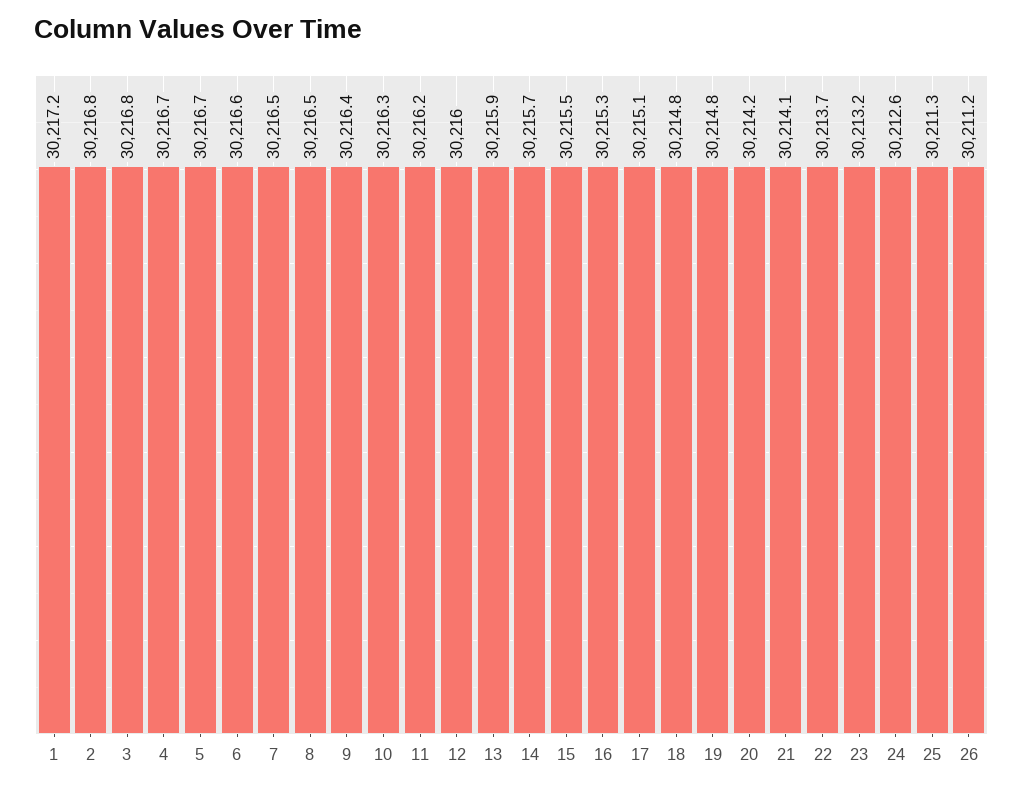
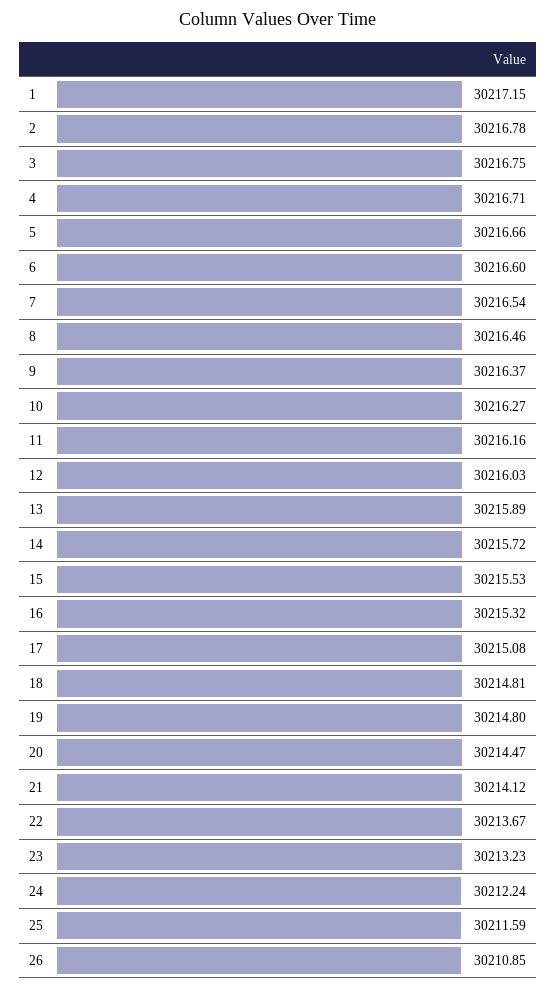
  {
    "1": 30217.15,
    "2": 30216.78,
    "3": 30216.75,
    "4": 30216.71,
    "5": 30216.66,
    "6": 30216.6,
    "7": 30216.54,
    "8": 30216.46,
    "9": 30216.37,
    "10": 30216.27,
    "11": 30216.16,
    "12": 30216.03,
    "13": 30215.89,
    "14": 30215.72,
    "15": 30215.53,
    "16": 30215.32,
    "17": 30215.08,
    "18": 30214.81,
    "19": 30214.8,
-   "20": 30214.2,
+   "20": 30214.47,
    "21": 30214.12,
    "22": 30213.67,
    "23": 30213.23,
-   "24": 30212.6,
+   "24": 30212.24,
-   "25": 30211.3,
+   "25": 30211.59,
-   "26": 30211.2
+   "26": 30210.85
  }

